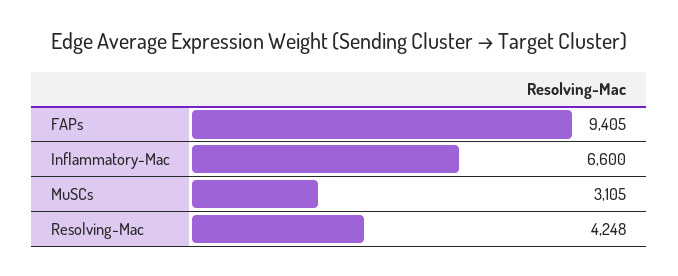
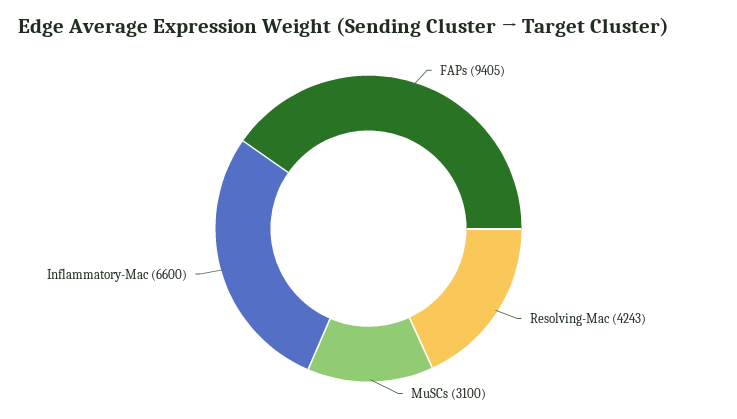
  {
    "FAPs": 9405,
    "Inflammatory-Mac": 6600,
-   "MuSCs": 3105,
+   "MuSCs": 3100,
-   "Resolving-Mac": 4248
+   "Resolving-Mac": 4243
  }

